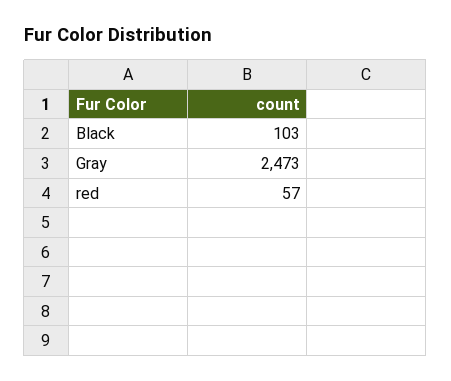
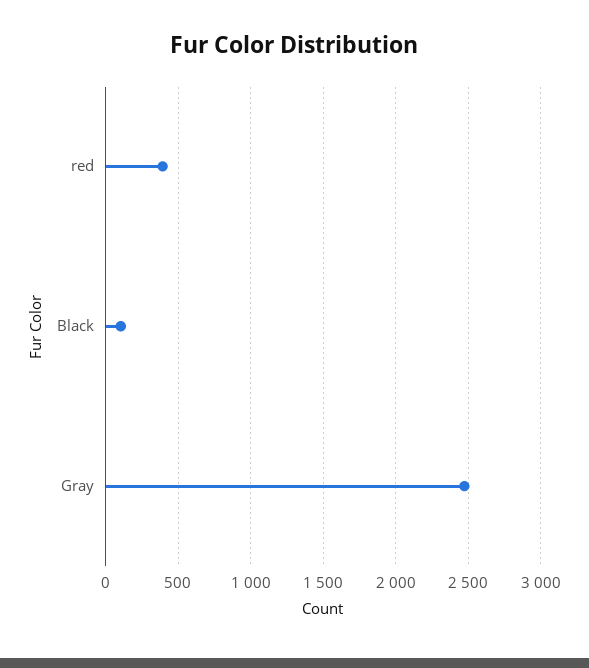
  {
    "Black": 103,
    "Gray": 2473,
-   "red": 57
+   "red": 400
  }

